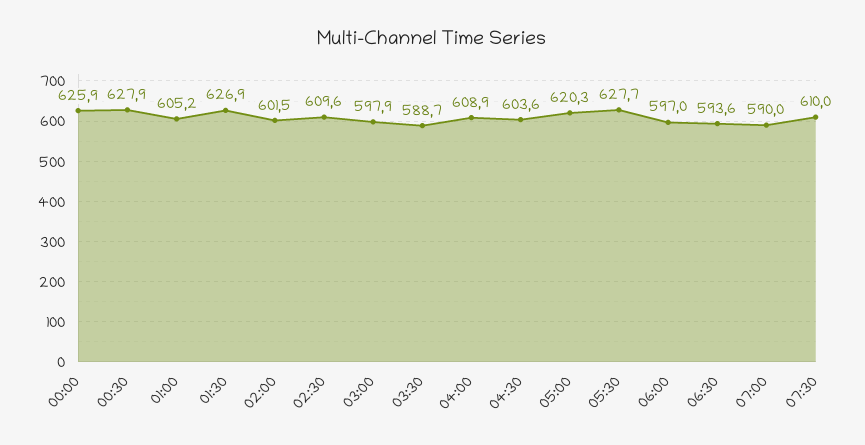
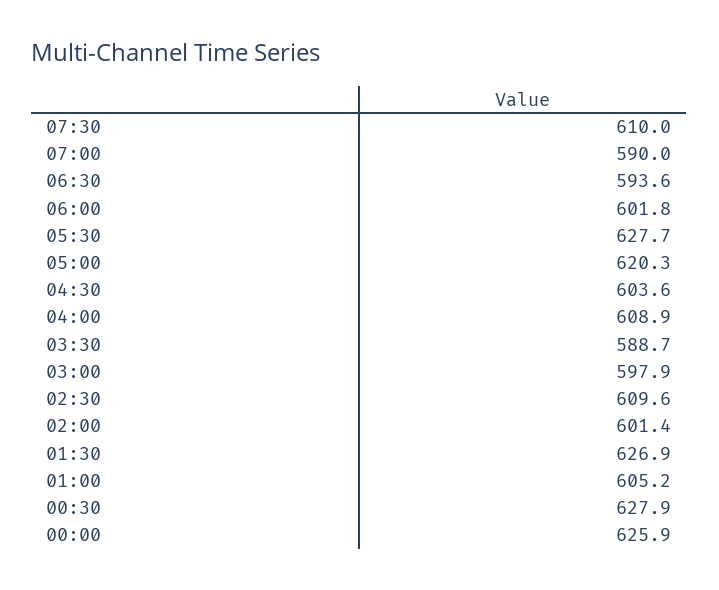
  {
    "00:00": 625.9,
    "00:30": 627.9,
    "01:00": 605.2,
    "01:30": 626.9,
-   "02:00": 601.5,
+   "02:00": 601.4,
    "02:30": 609.6,
    "03:00": 597.9,
    "03:30": 588.7,
    "04:00": 608.9,
    "04:30": 603.6,
    "05:00": 620.3,
    "05:30": 627.7,
-   "06:00": 597,
+   "06:00": 601.8,
    "06:30": 593.6,
    "07:00": 590,
    "07:30": 610
  }

